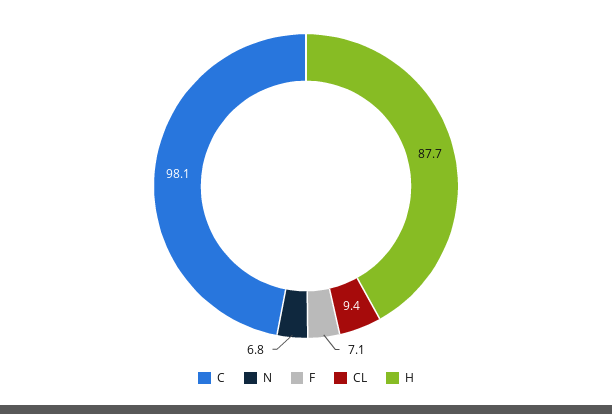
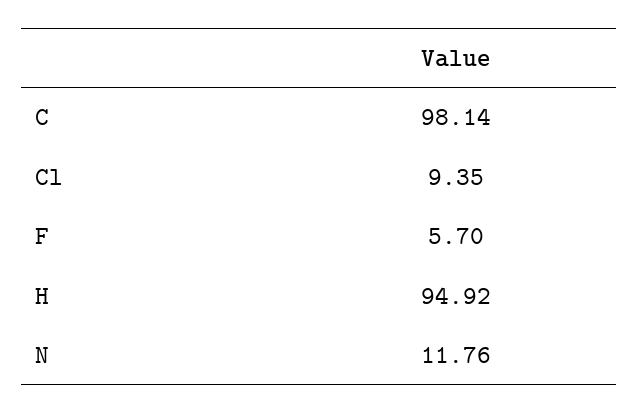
  {
    "C": 98.14,
-   "N": 6.8,
+   "N": 11.76,
-   "F": 7.1,
+   "F": 5.7,
    "CL": 9.35,
-   "H": 87.7
+   "H": 94.92
  }

